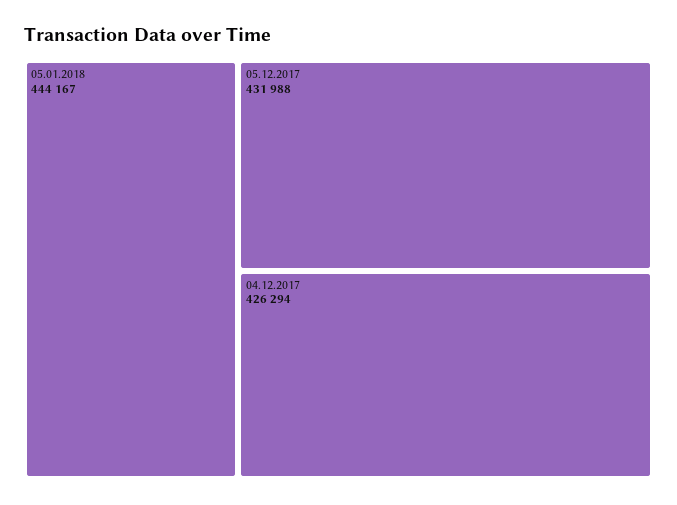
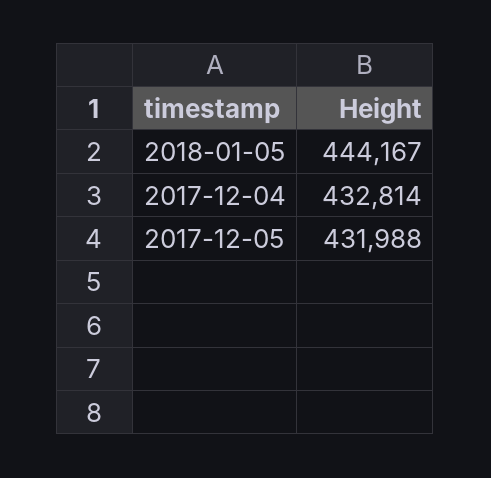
  {
    "05.01.2018": 444167,
    "05.12.2017": 431988,
-   "04.12.2017": 426294
+   "04.12.2017": 432814
  }

